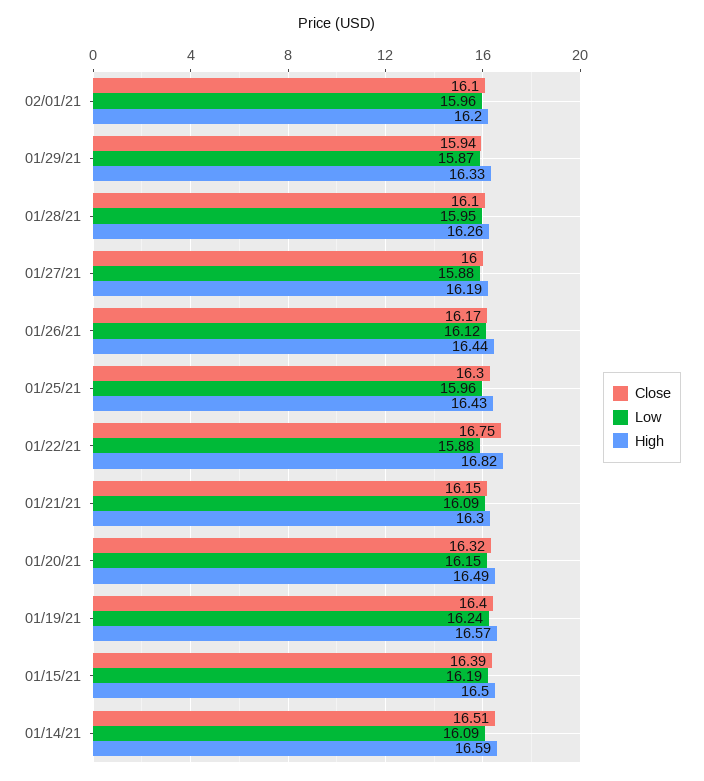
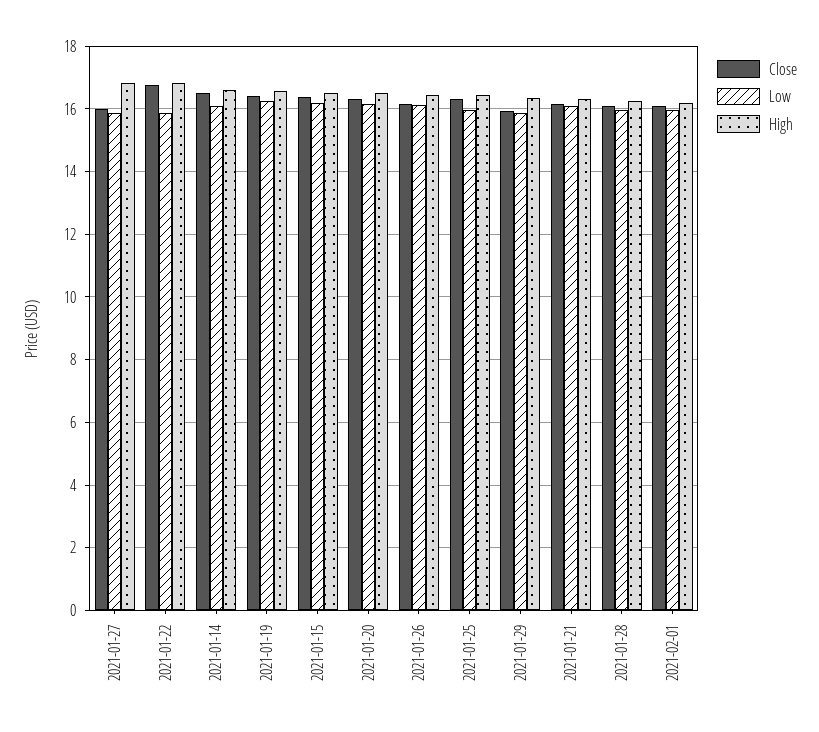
  {
    "Close": {
      "02/01/21": 16.1,
      "01/29/21": 15.94,
      "01/28/21": 16.1,
      "01/27/21": 16,
      "01/26/21": 16.17,
      "01/25/21": 16.3,
      "01/22/21": 16.75,
      "01/21/21": 16.15,
      "01/20/21": 16.32,
      "01/19/21": 16.4,
      "01/15/21": 16.39,
      "01/14/21": 16.51
    },
    "Low": {
      "02/01/21": 15.96,
      "01/29/21": 15.87,
      "01/28/21": 15.95,
      "01/27/21": 15.88,
      "01/26/21": 16.12,
      "01/25/21": 15.96,
      "01/22/21": 15.88,
      "01/21/21": 16.09,
      "01/20/21": 16.15,
      "01/19/21": 16.24,
      "01/15/21": 16.19,
      "01/14/21": 16.09
    },
    "High": {
      "02/01/21": 16.2,
      "01/29/21": 16.33,
      "01/28/21": 16.26,
-     "01/27/21": 16.19,
+     "01/27/21": 16.8,
      "01/26/21": 16.44,
      "01/25/21": 16.43,
      "01/22/21": 16.82,
      "01/21/21": 16.3,
      "01/20/21": 16.49,
      "01/19/21": 16.57,
      "01/15/21": 16.5,
      "01/14/21": 16.59
    }
  }

